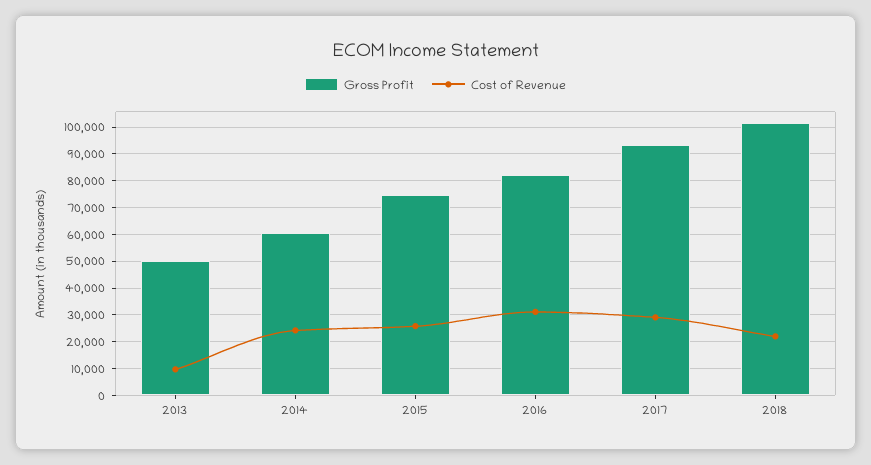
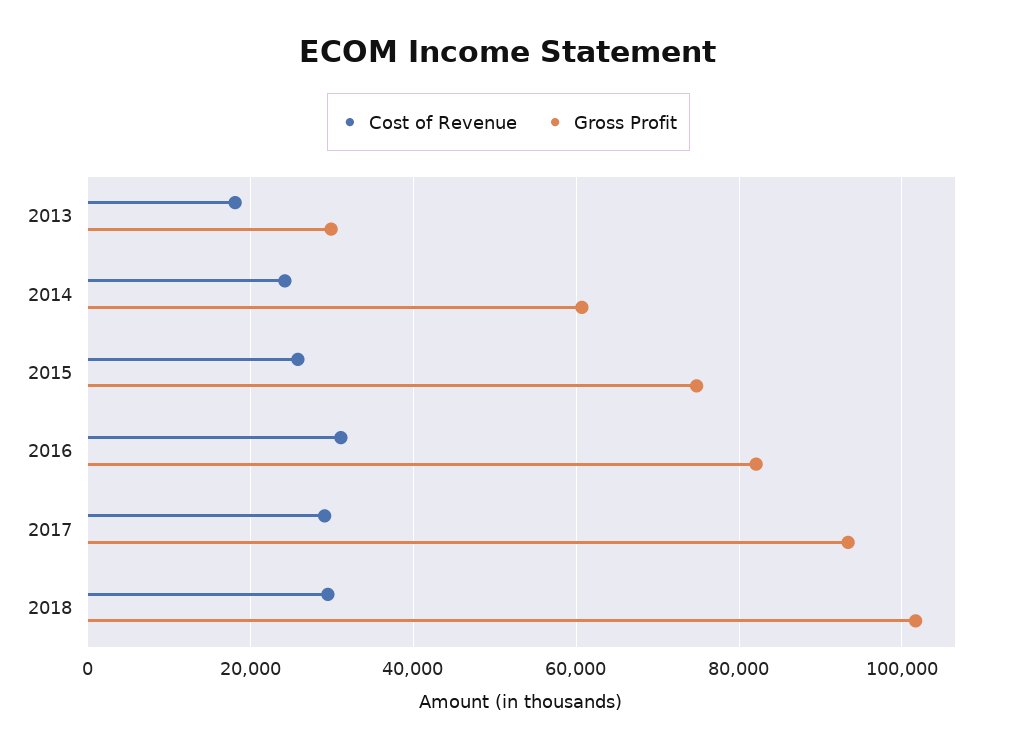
  {
    "Gross Profit": {
-     "2013": 50000,
+     "2013": 30000,
      "2014": 60000,
      "2015": 74000,
      "2016": 82000,
      "2017": 94000,
      "2018": 102000
    },
    "Cost of Revenue": {
-     "2013": 10000,
+     "2013": 18000,
      "2014": 24000,
      "2015": 26000,
      "2016": 32000,
      "2017": 30000,
-     "2018": 22500
+     "2018": 30000
    }
  }

